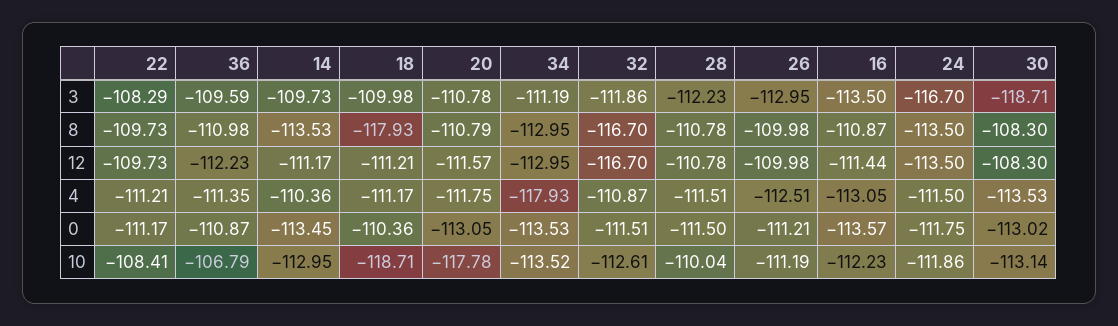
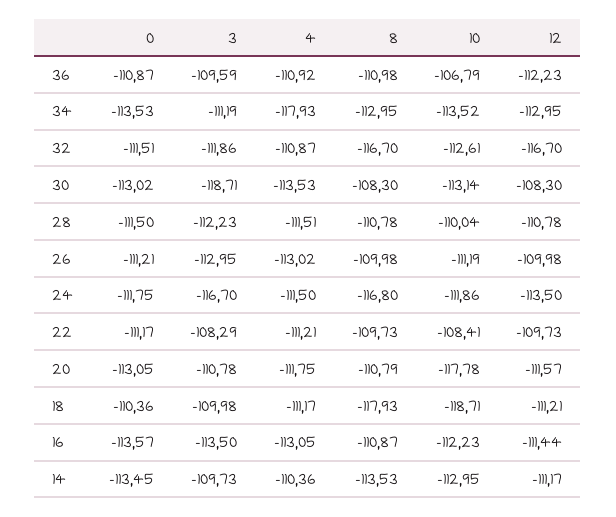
  {
    "22": {
      "3": -108.29,
      "8": -109.73,
      "12": -109.73,
      "4": -111.21,
      "0": -111.17,
      "10": -108.41
    },
    "36": {
      "3": -109.59,
      "8": -110.98,
      "12": -112.23,
-     "4": -111.35,
+     "4": -110.92,
      "0": -110.87,
      "10": -106.79
    },
    "14": {
      "3": -109.73,
      "8": -113.53,
      "12": -111.17,
      "4": -110.36,
      "0": -113.45,
      "10": -112.95
    },
    "18": {
      "3": -109.98,
      "8": -117.93,
      "12": -111.21,
      "4": -111.17,
      "0": -110.36,
      "10": -118.71
    },
    "20": {
      "3": -110.78,
      "8": -110.79,
      "12": -111.57,
      "4": -111.75,
      "0": -113.05,
      "10": -117.78
    },
    "34": {
      "3": -111.19,
      "8": -112.95,
      "12": -112.95,
      "4": -117.93,
      "0": -113.53,
      "10": -113.52
    },
    "32": {
      "3": -111.86,
      "8": -116.7,
      "12": -116.7,
      "4": -110.87,
      "0": -111.51,
      "10": -112.61
    },
    "28": {
      "3": -112.23,
      "8": -110.78,
      "12": -110.78,
      "4": -111.51,
      "0": -111.5,
      "10": -110.04
    },
    "26": {
      "3": -112.95,
      "8": -109.98,
      "12": -109.98,
-     "4": -112.51,
+     "4": -113.02,
      "0": -111.21,
      "10": -111.19
    },
    "16": {
      "3": -113.5,
      "8": -110.87,
      "12": -111.44,
      "4": -113.05,
      "0": -113.57,
      "10": -112.23
    },
    "24": {
      "3": -116.7,
-     "8": -113.5,
+     "8": -116.8,
      "12": -113.5,
      "4": -111.5,
      "0": -111.75,
      "10": -111.86
    },
    "30": {
      "3": -118.71,
      "8": -108.3,
      "12": -108.3,
      "4": -113.53,
      "0": -113.02,
      "10": -113.14
    }
  }

